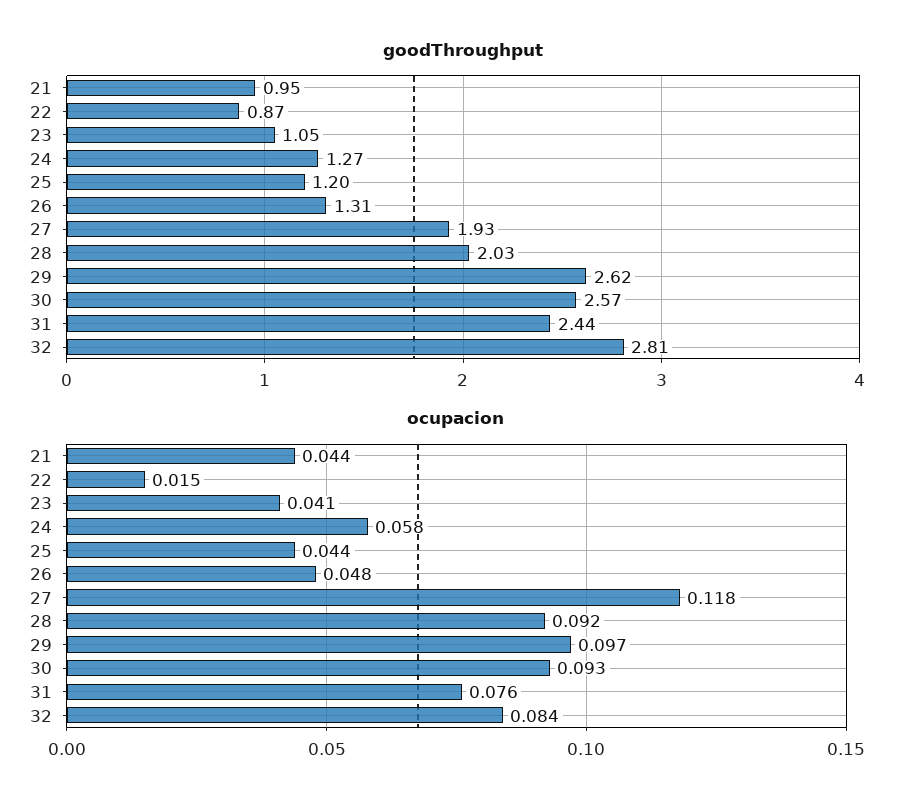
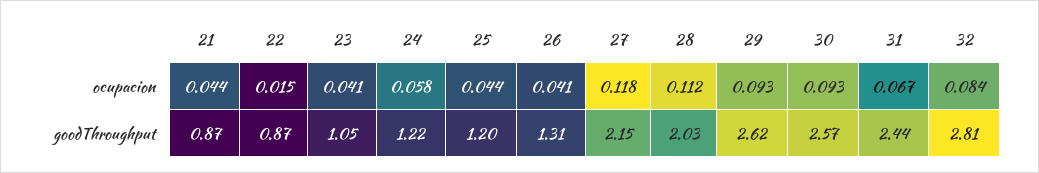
  {
    "goodThroughput": {
-     "21": 0.95,
+     "21": 0.87,
      "22": 0.87,
      "23": 1.05,
-     "24": 1.27,
+     "24": 1.22,
      "25": 1.2,
      "26": 1.31,
-     "27": 1.93,
+     "27": 2.15,
      "28": 2.03,
      "29": 2.62,
      "30": 2.57,
      "31": 2.44,
      "32": 2.81
    },
    "ocupacion": {
      "21": 0.044,
      "22": 0.015,
      "23": 0.041,
      "24": 0.058,
      "25": 0.044,
-     "26": 0.048,
+     "26": 0.041,
      "27": 0.118,
-     "28": 0.092,
+     "28": 0.112,
-     "29": 0.097,
+     "29": 0.093,
      "30": 0.093,
-     "31": 0.076,
+     "31": 0.067,
      "32": 0.084
    }
  }

